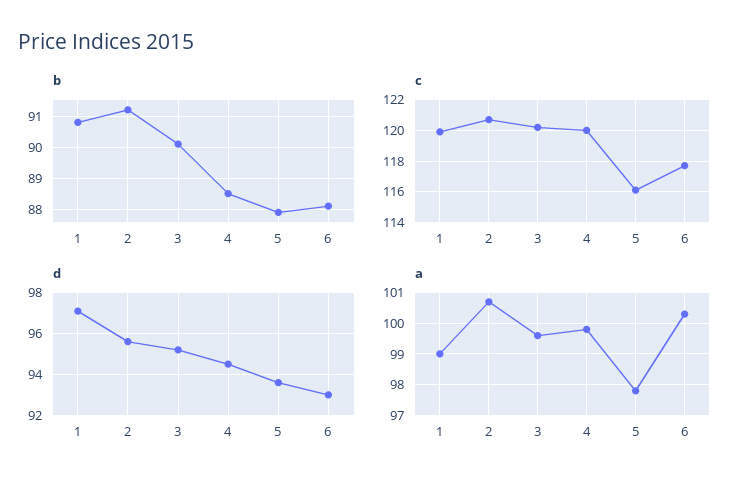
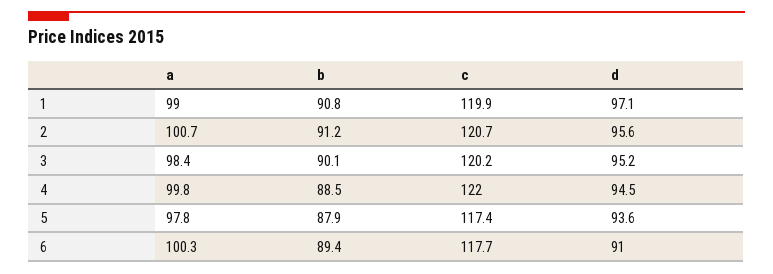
  {
    "b": {
      "1": 90.8,
      "2": 91.2,
      "3": 90.1,
      "4": 88.5,
      "5": 87.9,
-     "6": 88
+     "6": 89.4
    },
    "c": {
      "1": 119.9,
      "2": 120.7,
      "3": 120.2,
-     "4": 120,
+     "4": 122,
-     "5": 116,
+     "5": 117.4,
      "6": 117.7
    },
    "d": {
      "1": 97.1,
      "2": 95.6,
      "3": 95.2,
      "4": 94.5,
      "5": 93.6,
-     "6": 93
+     "6": 91
    },
    "a": {
      "1": 99,
      "2": 100.7,
-     "3": 99.5,
+     "3": 98.4,
      "4": 99.8,
      "5": 97.8,
      "6": 100.3
    }
  }

